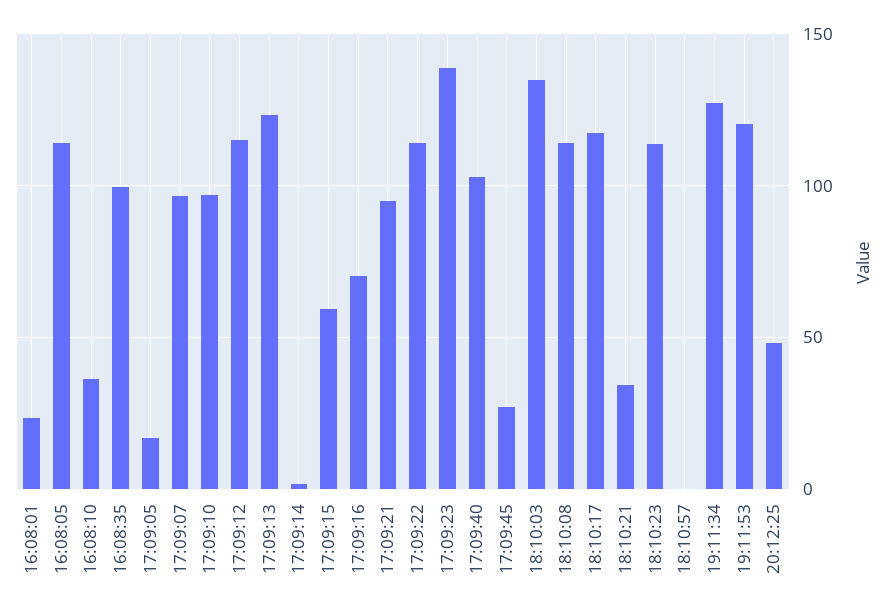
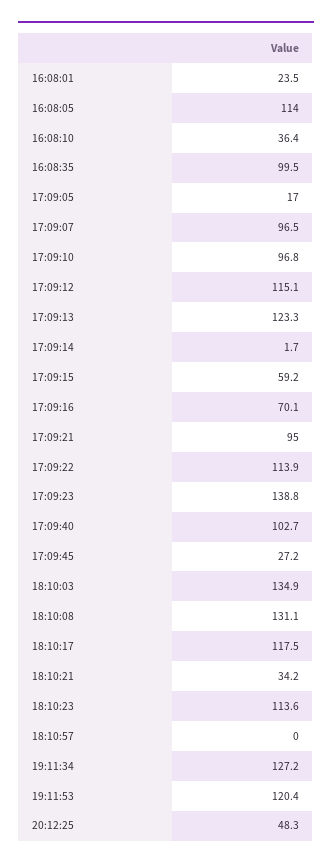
  {
    "16:08:01": 23.5,
    "16:08:05": 114,
    "16:08:10": 36.4,
    "16:08:35": 99.5,
    "17:09:05": 17,
    "17:09:07": 96.5,
    "17:09:10": 96.8,
    "17:09:12": 115.1,
    "17:09:13": 123.3,
    "17:09:14": 1.7,
    "17:09:15": 59.2,
    "17:09:16": 70.1,
    "17:09:21": 95,
    "17:09:22": 113.9,
    "17:09:23": 138.8,
    "17:09:40": 102.7,
    "17:09:45": 27.2,
    "18:10:03": 134.9,
-   "18:10:08": 115,
+   "18:10:08": 131.1,
    "18:10:17": 117.5,
    "18:10:21": 34.2,
    "18:10:23": 113.6,
    "18:10:57": 0,
    "19:11:34": 127.2,
    "19:11:53": 120.4,
    "20:12:25": 48.3
  }

